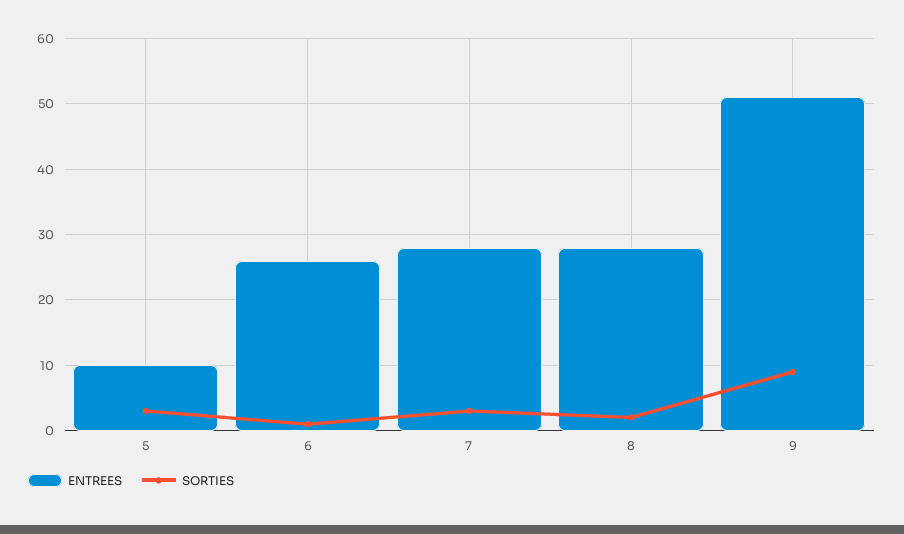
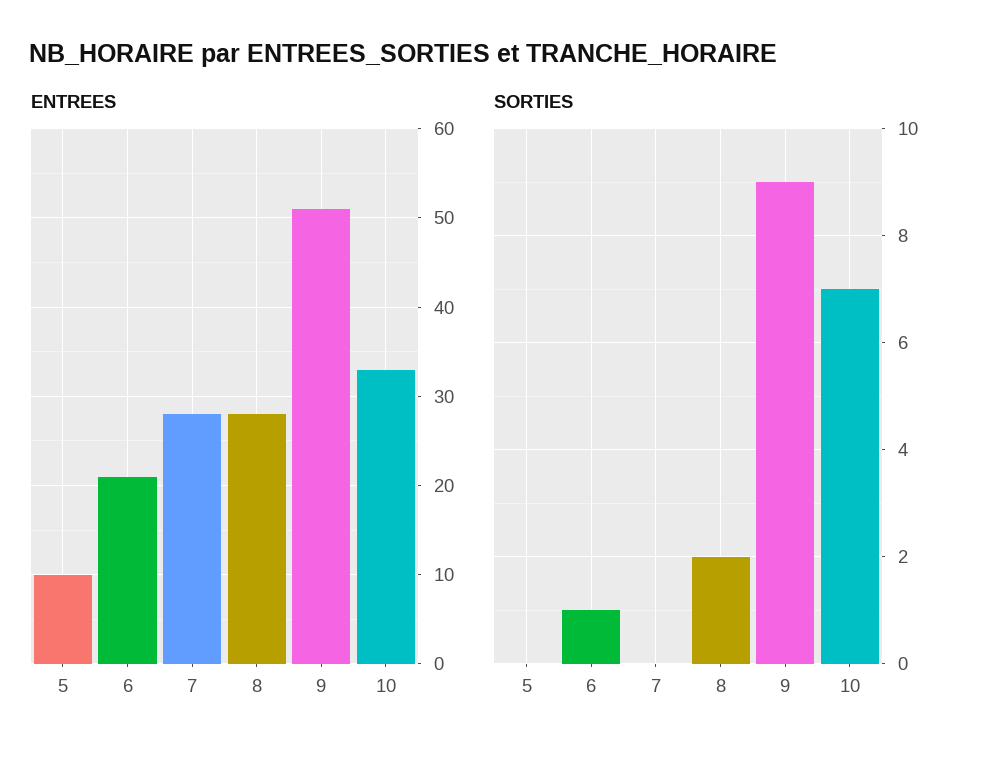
  {
    "ENTREES": {
      "5": 10,
-     "6": 26,
+     "6": 21,
      "7": 28,
      "8": 28,
-     "9": 51
+     "9": 51,
+     "10": 33
    },
    "SORTIES": {
-     "5": 3,
+     "5": 0,
      "6": 1,
-     "7": 3,
+     "7": 0,
      "8": 2,
-     "9": 9
+     "9": 9,
+     "10": 7
    }
  }

